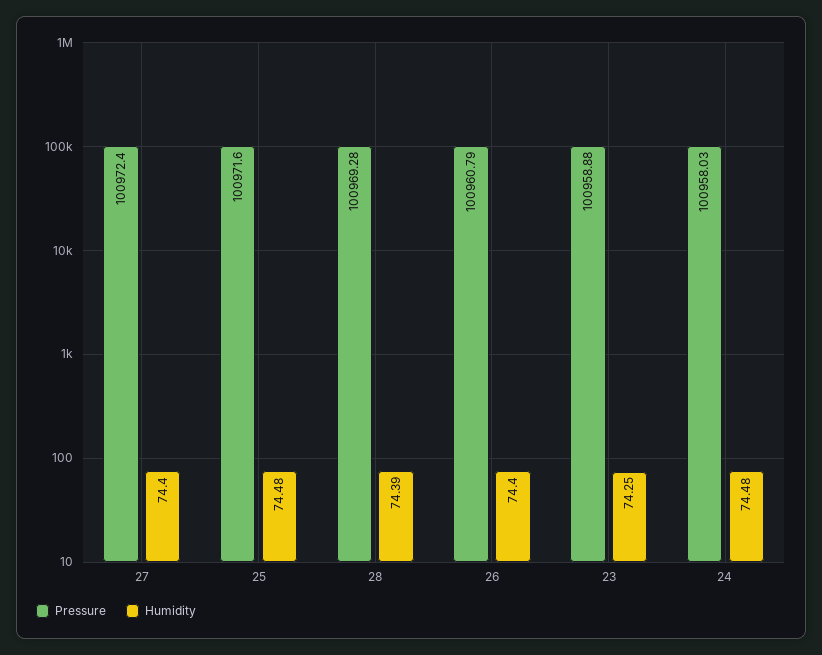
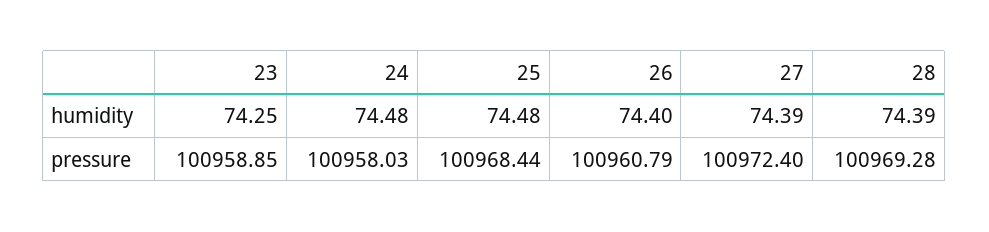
  {
    "Pressure": {
      "27": 100972.4,
-     "25": 100971.6,
+     "25": 100968.44,
      "28": 100969.28,
      "26": 100960.79,
-     "23": 100958.88,
+     "23": 100958.85,
      "24": 100958.03
    },
    "Humidity": {
-     "27": 74.4,
+     "27": 74.39,
      "25": 74.48,
      "28": 74.39,
      "26": 74.4,
      "23": 74.25,
      "24": 74.48
    }
  }

